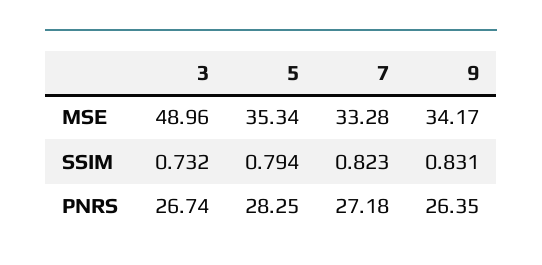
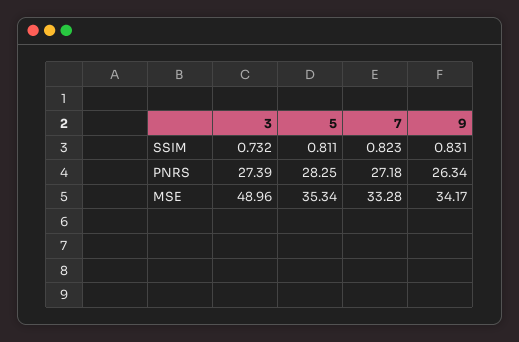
  {
    "3": {
      "MSE": 48.96,
      "SSIM": 0.732,
-     "PNRS": 26.74
+     "PNRS": 27.39
    },
    "5": {
      "MSE": 35.34,
-     "SSIM": 0.794,
+     "SSIM": 0.811,
      "PNRS": 28.25
    },
    "7": {
      "MSE": 33.28,
      "SSIM": 0.823,
      "PNRS": 27.18
    },
    "9": {
      "MSE": 34.17,
      "SSIM": 0.831,
-     "PNRS": 26.35
+     "PNRS": 26.34
    }
  }

